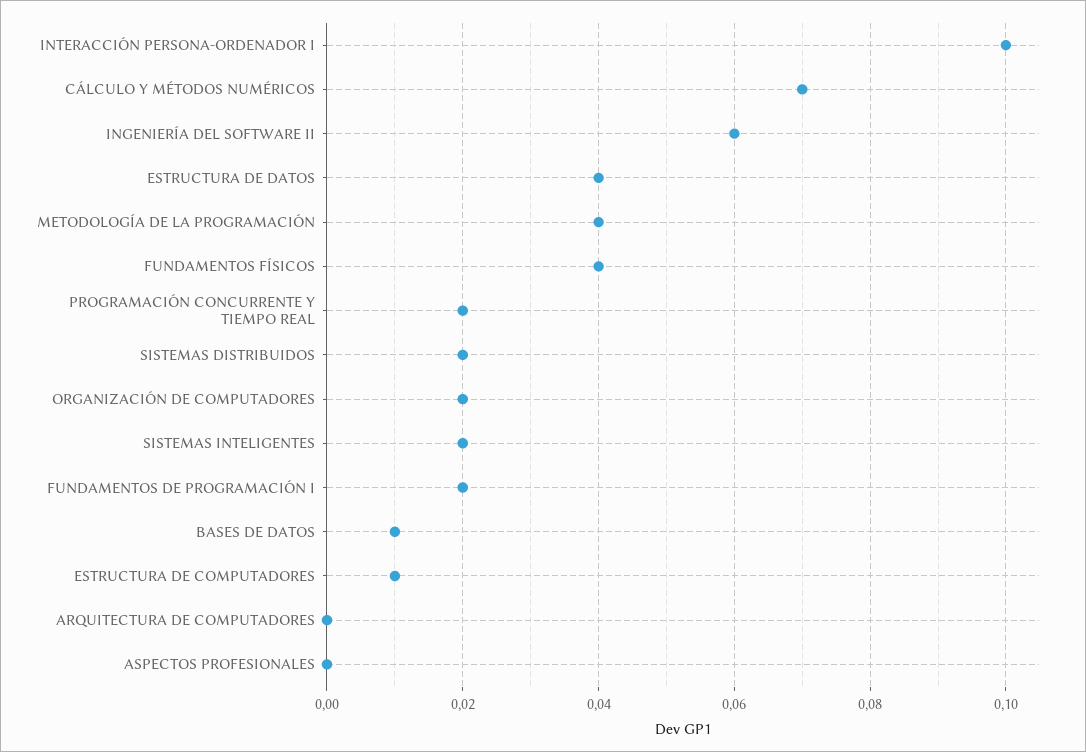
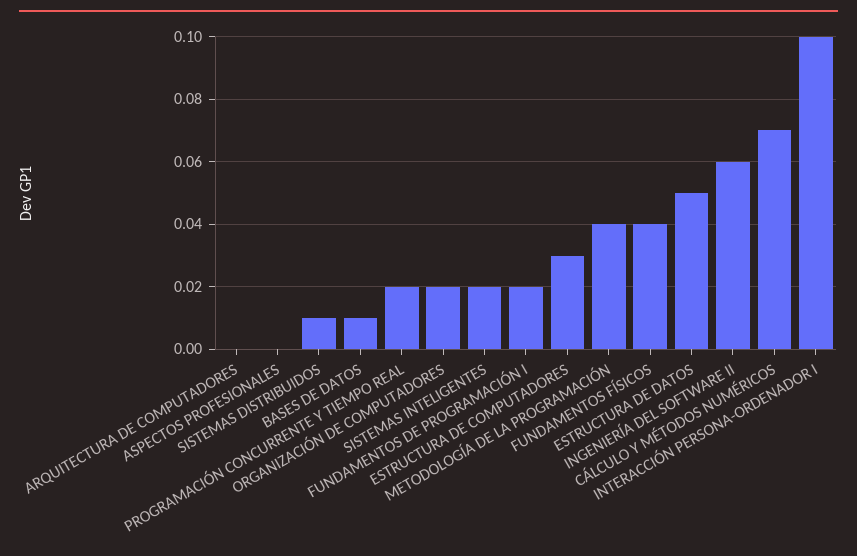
  {
    "INTERACCIÓN PERSONA-ORDENADOR I": 0.1,
    "CÁLCULO Y MÉTODOS NUMÉRICOS": 0.07,
    "INGENIERÍA DEL SOFTWARE II": 0.06,
-   "ESTRUCTURA DE DATOS": 0.04,
+   "ESTRUCTURA DE DATOS": 0.05,
    "METODOLOGÍA DE LA PROGRAMACIÓN": 0.04,
    "FUNDAMENTOS FÍSICOS": 0.04,
    "PROGRAMACIÓN CONCURRENTE Y TIEMPO REAL": 0.02,
-   "SISTEMAS DISTRIBUIDOS": 0.02,
+   "SISTEMAS DISTRIBUIDOS": 0.01,
    "ORGANIZACIÓN DE COMPUTADORES": 0.02,
    "SISTEMAS INTELIGENTES": 0.02,
    "FUNDAMENTOS DE PROGRAMACIÓN I": 0.02,
    "BASES DE DATOS": 0.01,
-   "ESTRUCTURA DE COMPUTADORES": 0.01,
+   "ESTRUCTURA DE COMPUTADORES": 0.03,
    "ARQUITECTURA DE COMPUTADORES": 0,
    "ASPECTOS PROFESIONALES": 0
  }

